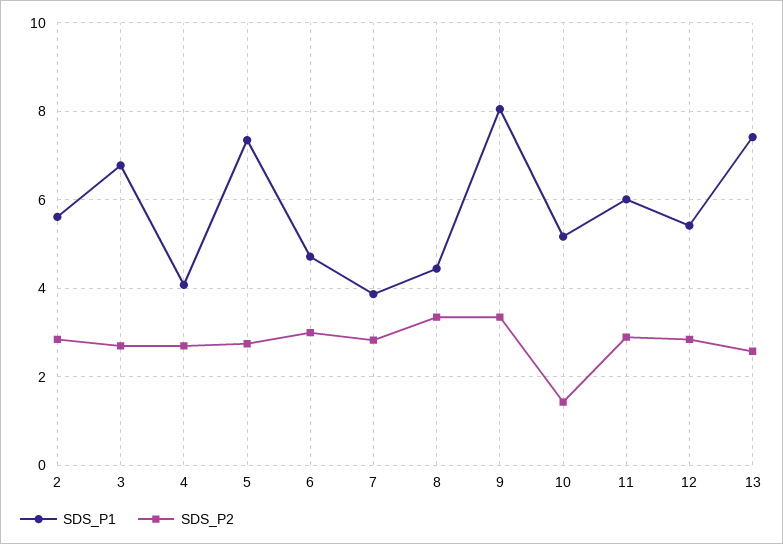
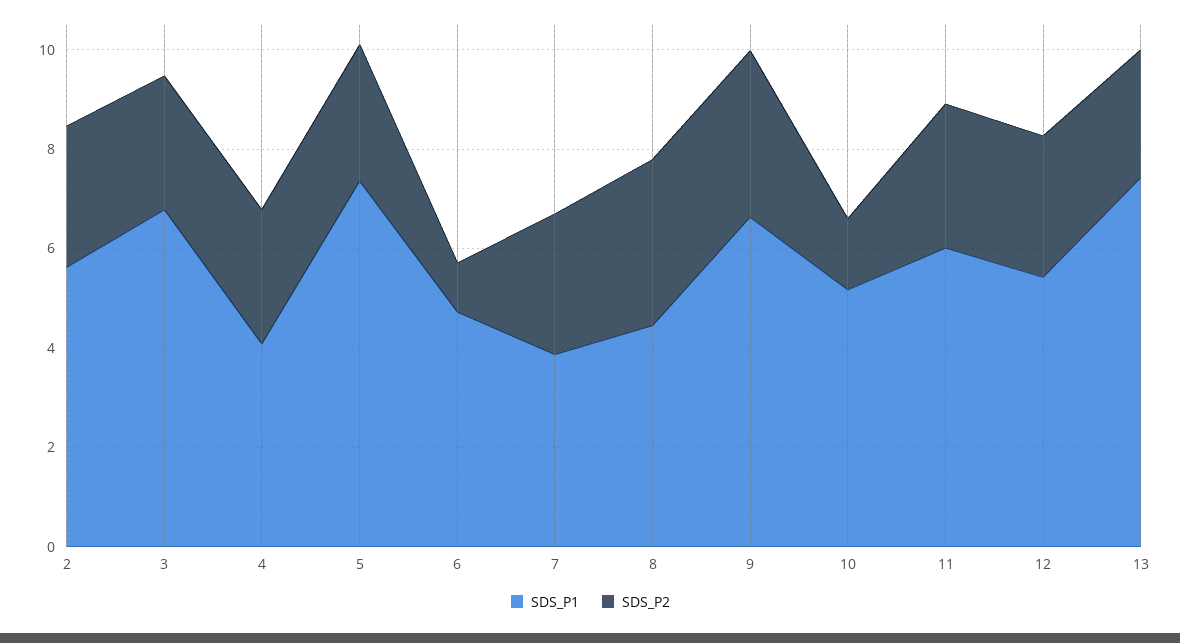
  {
    "SDS_P1": {
      "2": 5.6,
      "3": 6.8,
      "4": 4,
      "5": 7.4,
      "6": 4.8,
      "7": 3.8,
      "8": 4.4,
-     "9": 8,
+     "9": 6.5,
      "10": 5.2,
      "11": 6,
      "12": 5.4,
      "13": 7.4
    },
    "SDS_P2": {
      "2": 2.8,
      "3": 2.8,
      "4": 2.8,
      "5": 2.8,
-     "6": 3,
+     "6": 1,
      "7": 2.8,
      "8": 3.4,
      "9": 3.4,
      "10": 1.4,
      "11": 3,
      "12": 2.8,
      "13": 2.6
    }
  }

